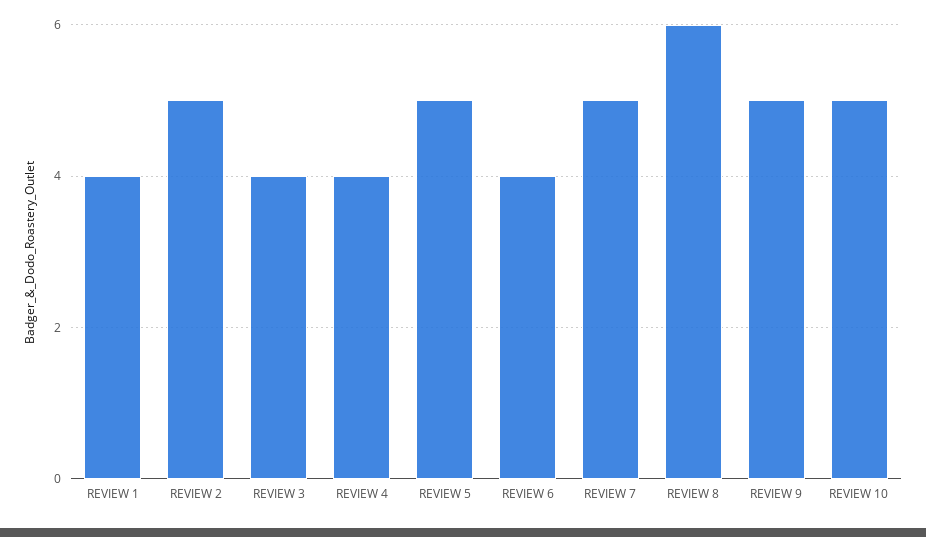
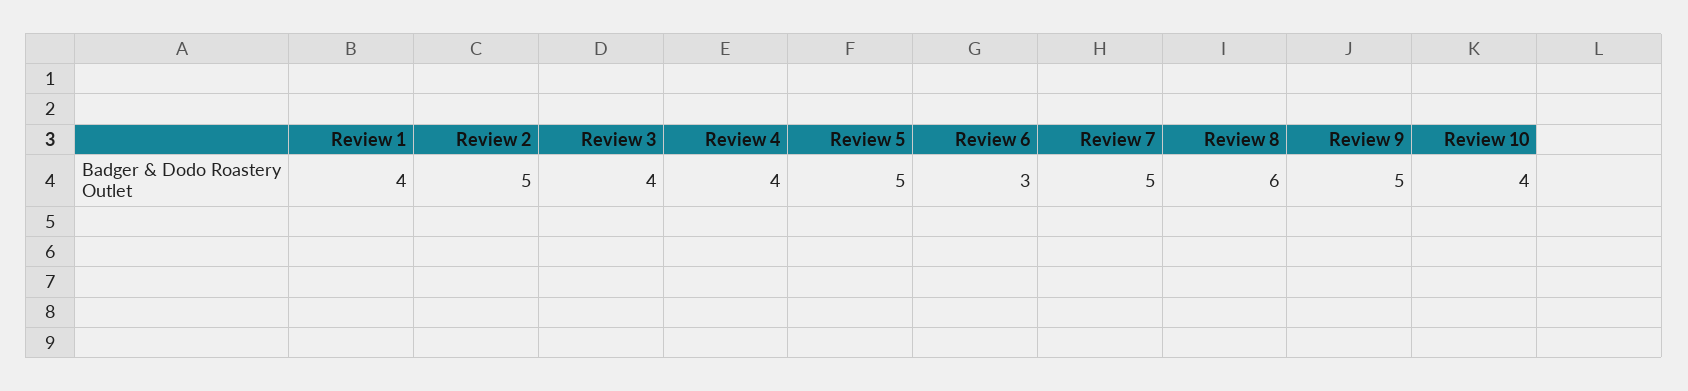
  {
    "REVIEW 1": 4,
    "REVIEW 2": 5,
    "REVIEW 3": 4,
    "REVIEW 4": 4,
    "REVIEW 5": 5,
-   "REVIEW 6": 4,
+   "REVIEW 6": 3,
    "REVIEW 7": 5,
    "REVIEW 8": 6,
    "REVIEW 9": 5,
-   "REVIEW 10": 5
+   "REVIEW 10": 4
  }

